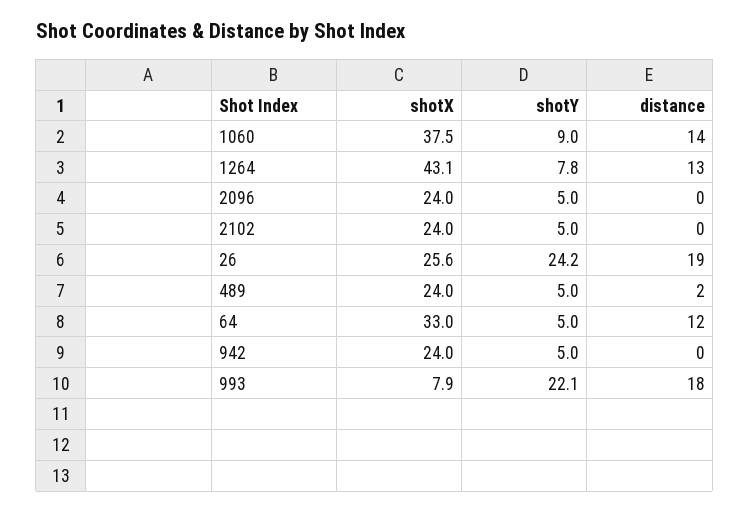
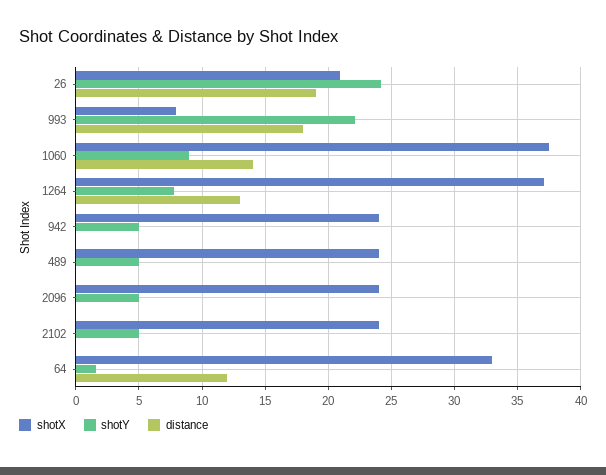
  {
    "shotX": {
      "1060": 37.5,
-     "1264": 43.1,
+     "1264": 37,
      "2096": 24,
      "2102": 24,
-     "26": 25.6,
+     "26": 21,
      "489": 24,
      "64": 33,
      "942": 24,
      "993": 7.9
    },
    "shotY": {
      "1060": 9,
      "1264": 7.8,
      "2096": 5,
      "2102": 5,
      "26": 24.2,
      "489": 5,
-     "64": 5,
+     "64": 1.5,
      "942": 5,
      "993": 22.1
    },
    "distance": {
      "1060": 14,
      "1264": 13,
      "2096": 0,
      "2102": 0,
      "26": 19,
-     "489": 2,
+     "489": 0,
      "64": 12,
      "942": 0,
      "993": 18
    }
  }

